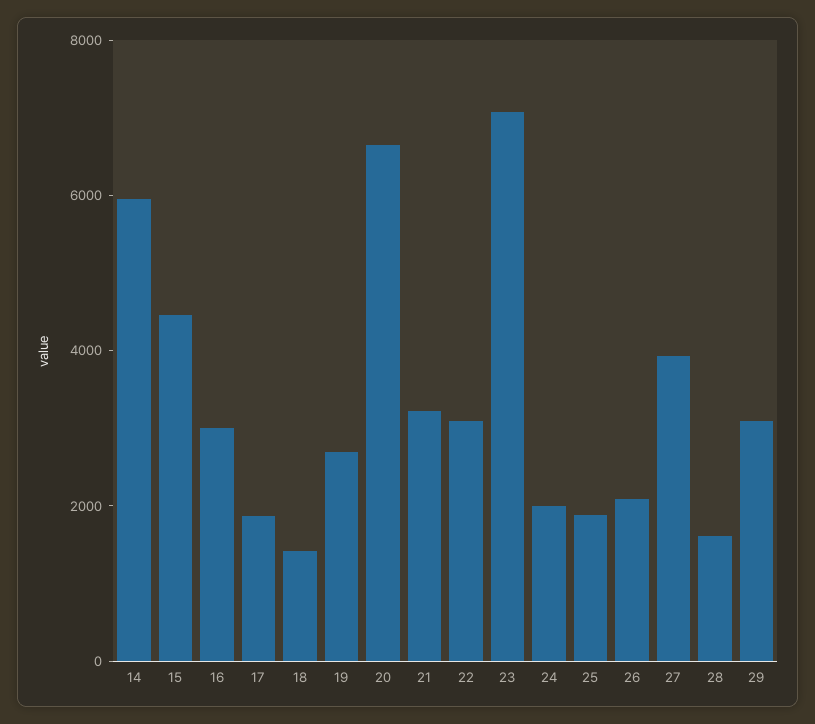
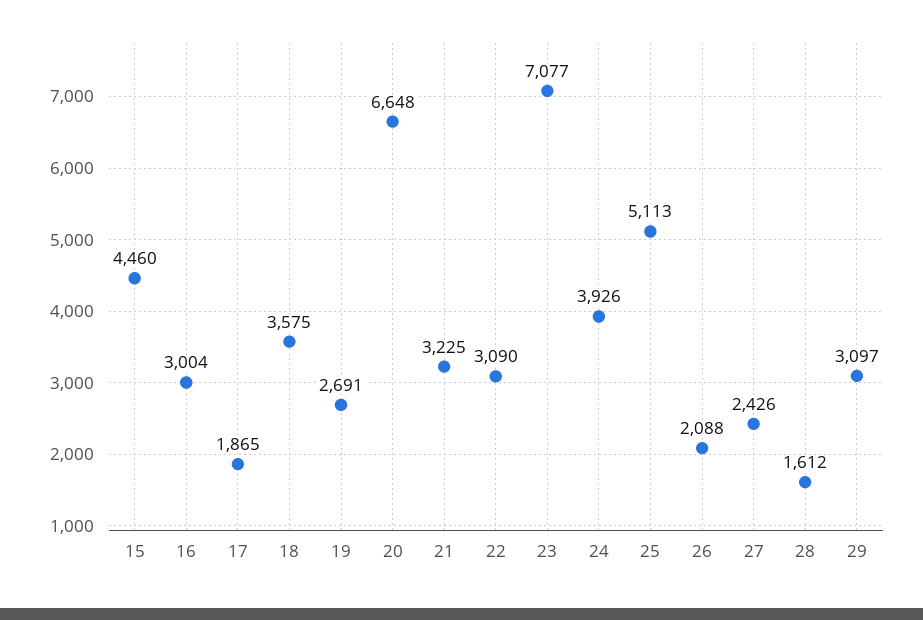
  {
-   "14": 6000,
    "15": 4460,
    "16": 3004,
    "17": 1865,
-   "18": 1500,
+   "18": 3575,
    "19": 2691,
    "20": 6648,
    "21": 3225,
    "22": 3090,
    "23": 7077,
-   "24": 2000,
+   "24": 3926,
-   "25": 2000,
+   "25": 5113,
    "26": 2088,
-   "27": 4000,
+   "27": 2426,
    "28": 1612,
    "29": 3097
  }

